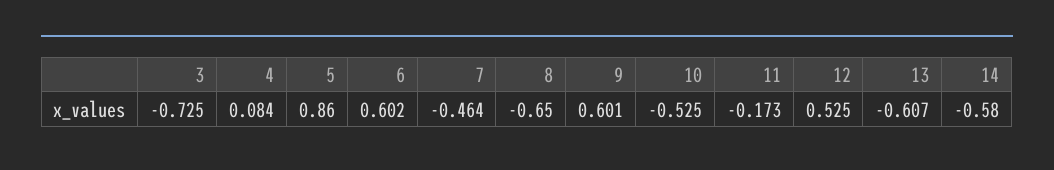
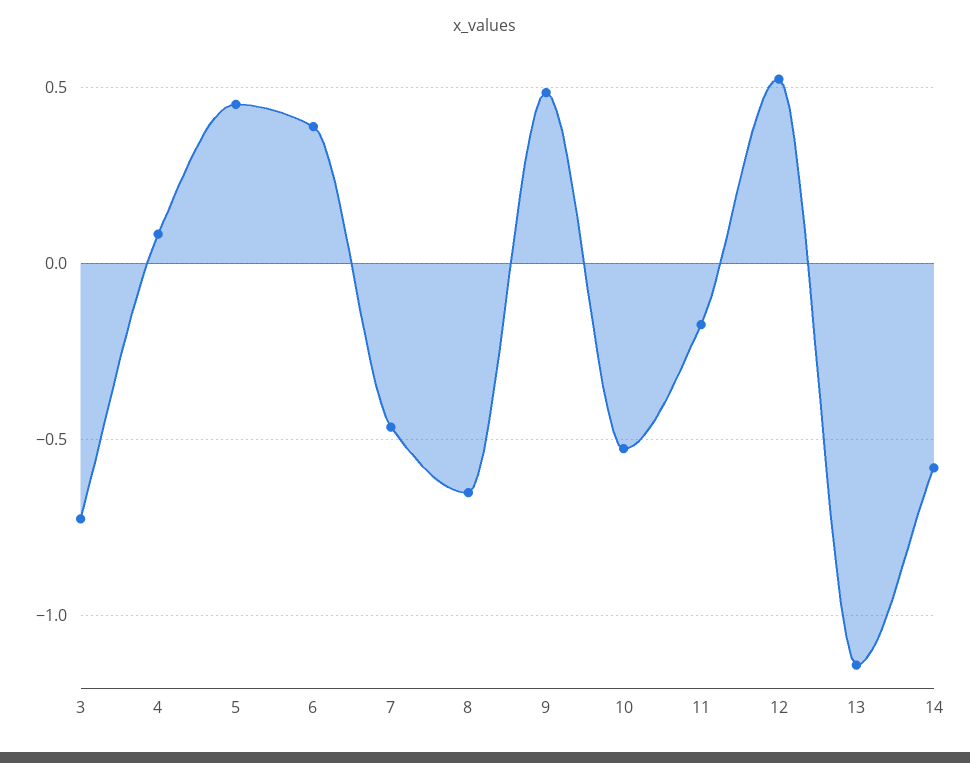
  {
    "3": -0.725,
    "4": 0.084,
-   "5": 0.86,
+   "5": 0.45,
-   "6": 0.602,
+   "6": 0.4,
    "7": -0.464,
    "8": -0.65,
-   "9": 0.601,
+   "9": 0.5,
    "10": -0.525,
    "11": -0.173,
    "12": 0.525,
-   "13": -0.607,
+   "13": -1.15,
    "14": -0.58
  }

